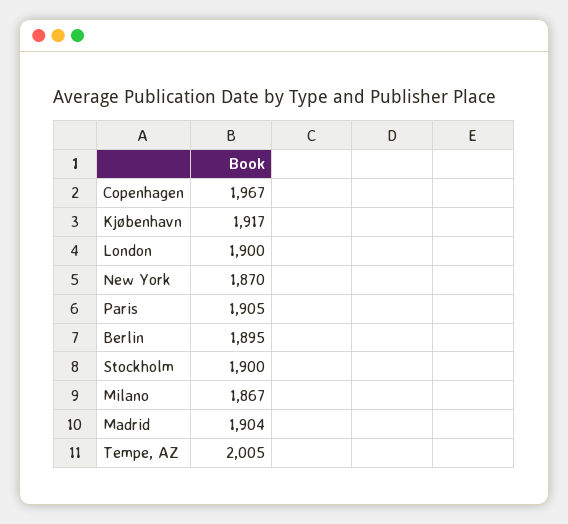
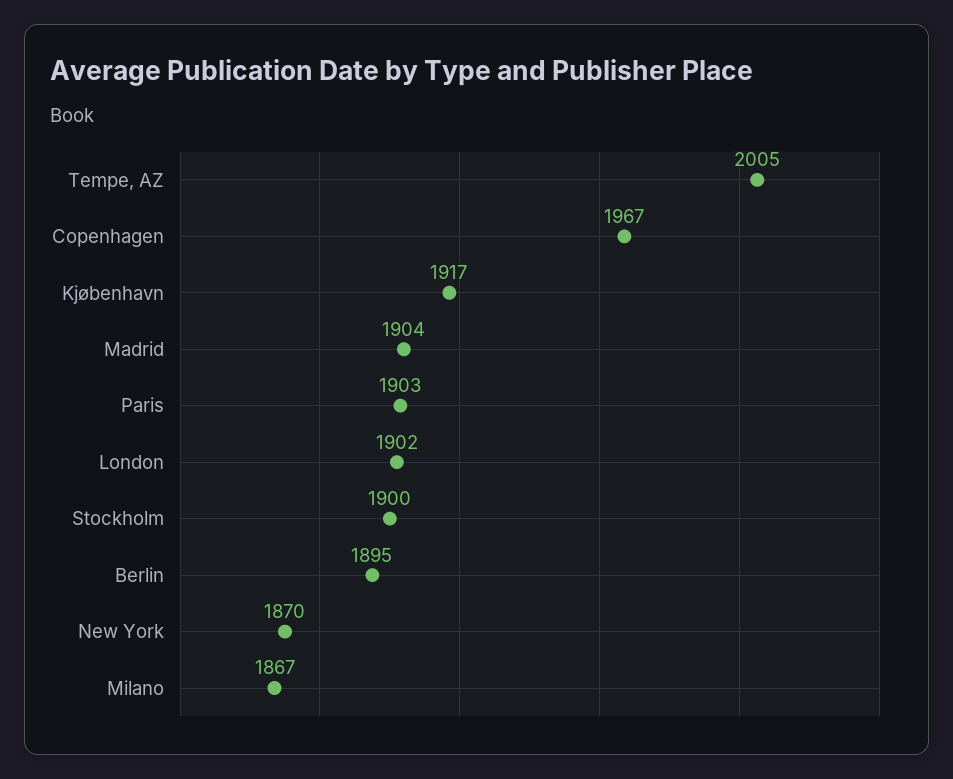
  {
    "Copenhagen": 1967,
    "Kjøbenhavn": 1917,
-   "London": 1900,
+   "London": 1902,
    "New York": 1870,
-   "Paris": 1905,
+   "Paris": 1903,
    "Berlin": 1895,
    "Stockholm": 1900,
    "Milano": 1867,
    "Madrid": 1904,
    "Tempe, AZ": 2005
  }

